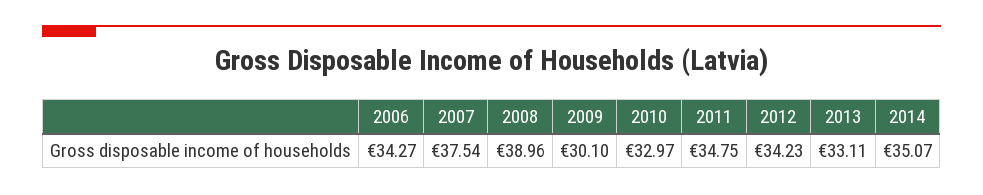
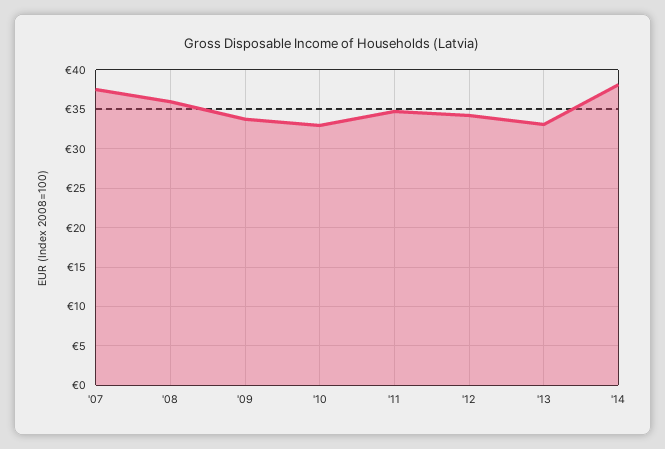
  {
-   "2006": 34.27,
    "2007": 37.54,
-   "2008": 38.96,
+   "2008": 36,
-   "2009": 30.1,
+   "2009": 34,
    "2010": 32.97,
    "2011": 34.75,
    "2012": 34.23,
    "2013": 33.11,
-   "2014": 35.07
+   "2014": 38
  }

